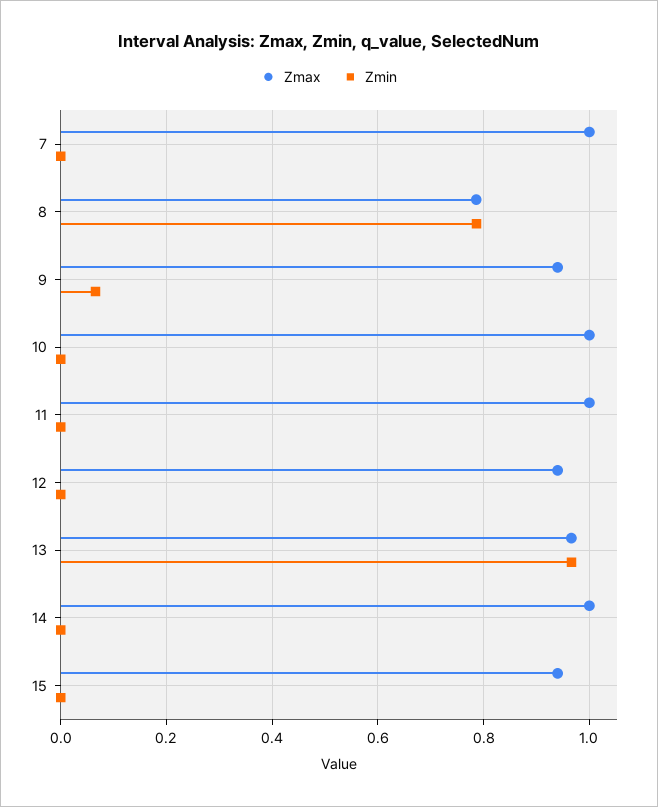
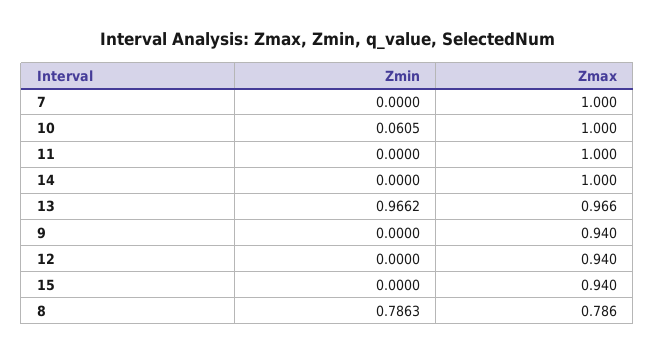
  {
    "Zmax": {
      "7": 1,
      "8": 0.786,
      "9": 0.94,
      "10": 1,
      "11": 1,
      "12": 0.94,
      "13": 0.966,
      "14": 1,
      "15": 0.94
    },
    "Zmin": {
      "7": 0,
      "8": 0.7863,
-     "9": 0.06,
+     "9": 0,
-     "10": 0,
+     "10": 0.0605,
      "11": 0,
      "12": 0,
      "13": 0.9662,
      "14": 0,
      "15": 0
    }
  }

